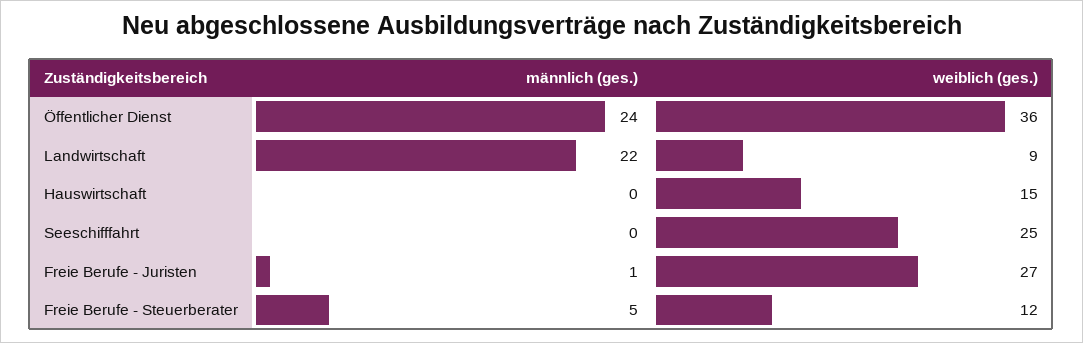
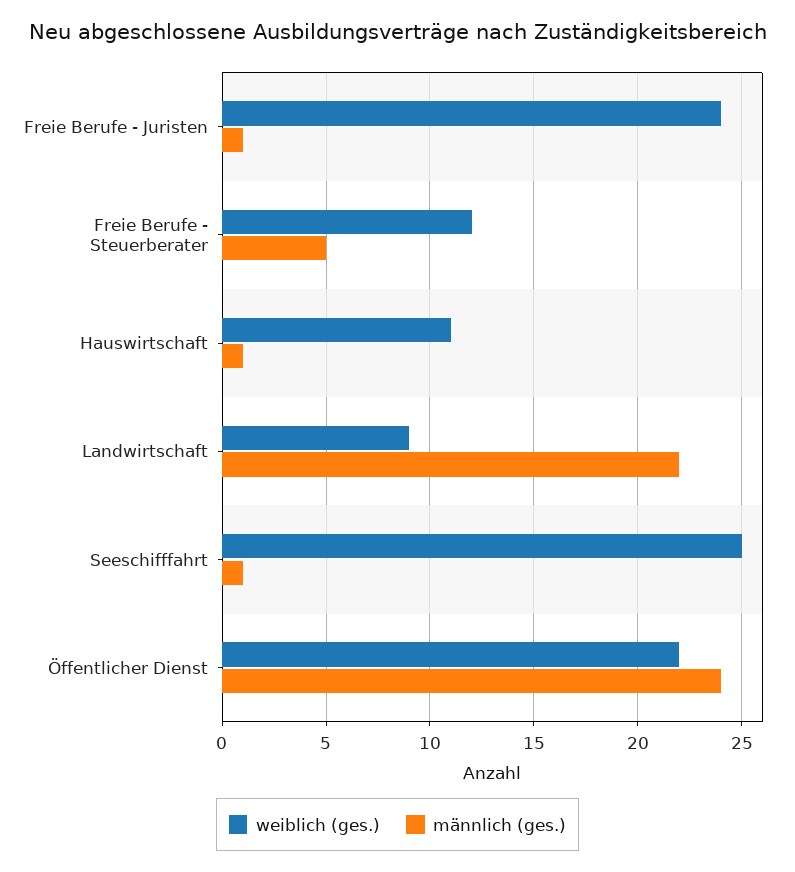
  {
    "männlich (ges.)": {
      "Öffentlicher Dienst": 24,
      "Landwirtschaft": 22,
-     "Hauswirtschaft": 0,
+     "Hauswirtschaft": 1,
-     "Seeschifffahrt": 0,
+     "Seeschifffahrt": 1,
      "Freie Berufe - Juristen": 1,
      "Freie Berufe - Steuerberater": 5
    },
    "weiblich (ges.)": {
-     "Öffentlicher Dienst": 36,
+     "Öffentlicher Dienst": 22,
      "Landwirtschaft": 9,
-     "Hauswirtschaft": 15,
+     "Hauswirtschaft": 11,
      "Seeschifffahrt": 25,
-     "Freie Berufe - Juristen": 27,
+     "Freie Berufe - Juristen": 24,
      "Freie Berufe - Steuerberater": 12
    }
  }

